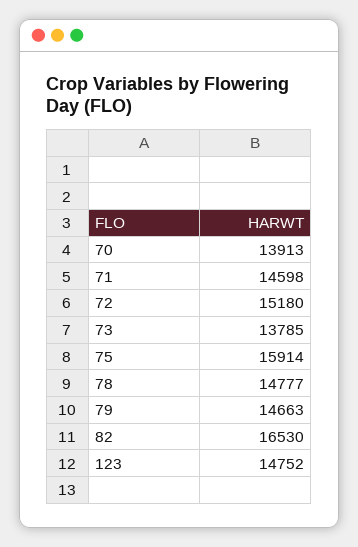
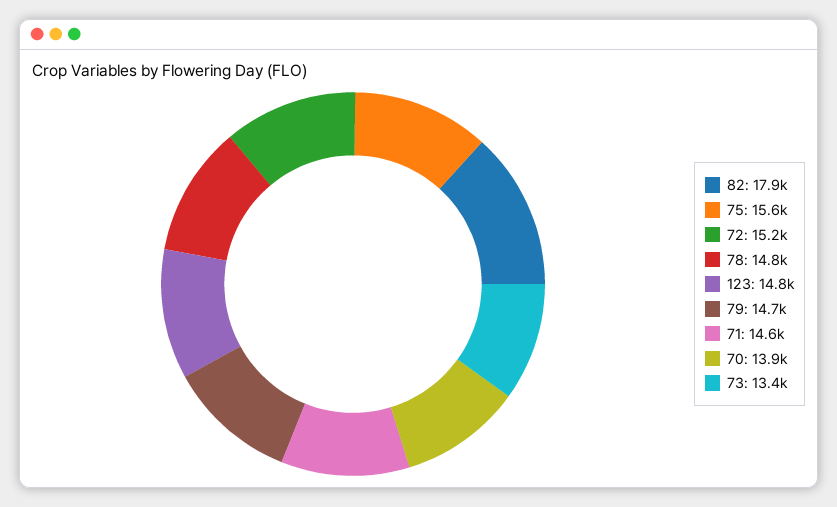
  {
    "70": 13913,
    "71": 14598,
    "72": 15180,
-   "73": 13785,
+   "73": 13400,
-   "75": 15914,
+   "75": 15600,
    "78": 14777,
    "79": 14663,
-   "82": 16530,
+   "82": 17900,
    "123": 14752
  }

